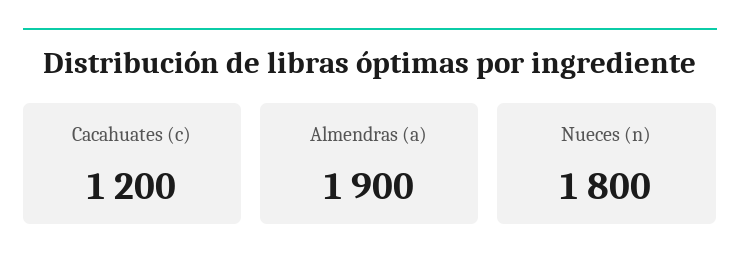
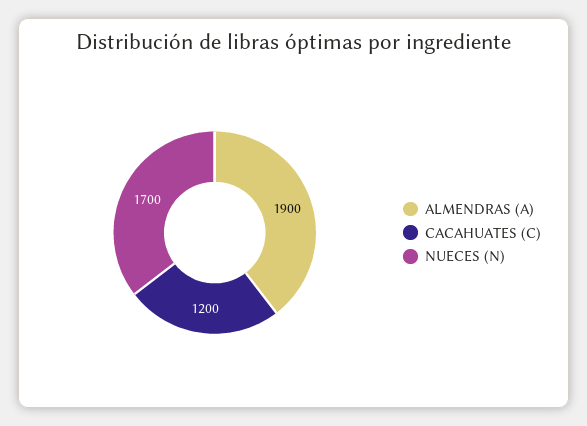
  {
    "Cacahuates (c)": 1200,
    "Almendras (a)": 1900,
-   "Nueces (n)": 1800
+   "Nueces (n)": 1700
  }

